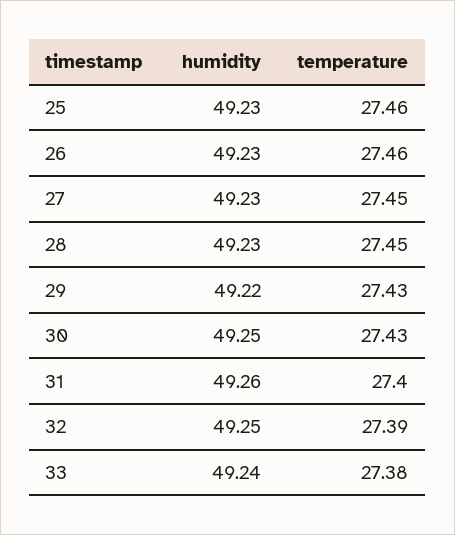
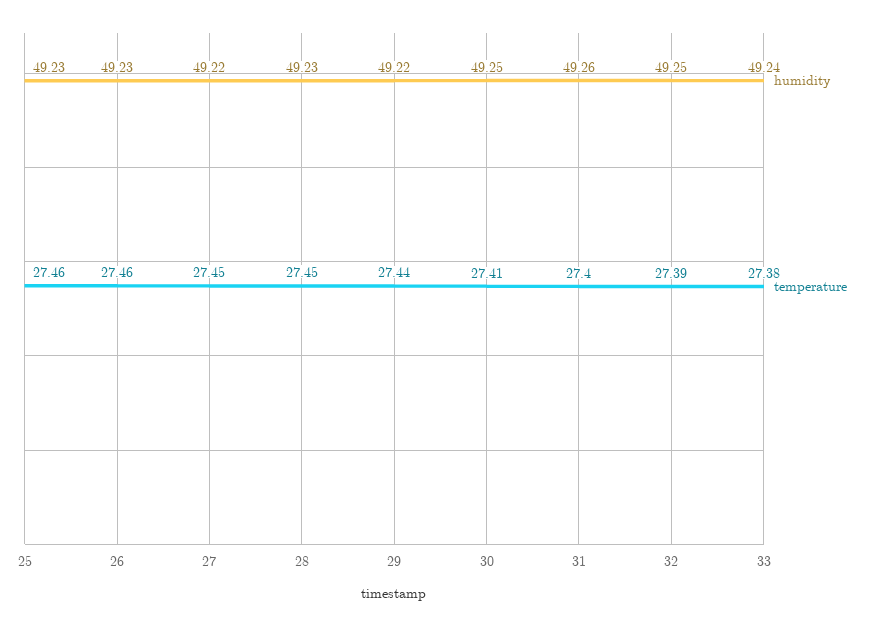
  {
    "humidity": {
      "25": 49.23,
      "26": 49.23,
-     "27": 49.23,
+     "27": 49.22,
      "28": 49.23,
      "29": 49.22,
      "30": 49.25,
      "31": 49.26,
      "32": 49.25,
      "33": 49.24
    },
    "temperature": {
      "25": 27.46,
      "26": 27.46,
      "27": 27.45,
      "28": 27.45,
-     "29": 27.43,
+     "29": 27.44,
-     "30": 27.43,
+     "30": 27.41,
      "31": 27.4,
      "32": 27.39,
      "33": 27.38
    }
  }

